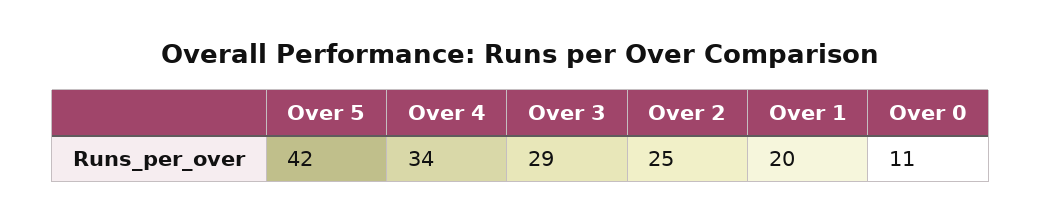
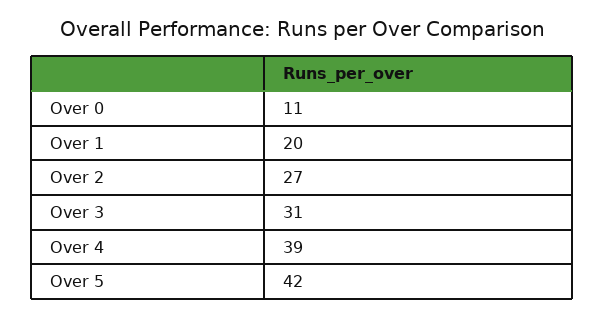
  {
    "Over 5": 42,
-   "Over 4": 34,
+   "Over 4": 39,
-   "Over 3": 29,
+   "Over 3": 31,
-   "Over 2": 25,
+   "Over 2": 27,
    "Over 1": 20,
    "Over 0": 11
  }

